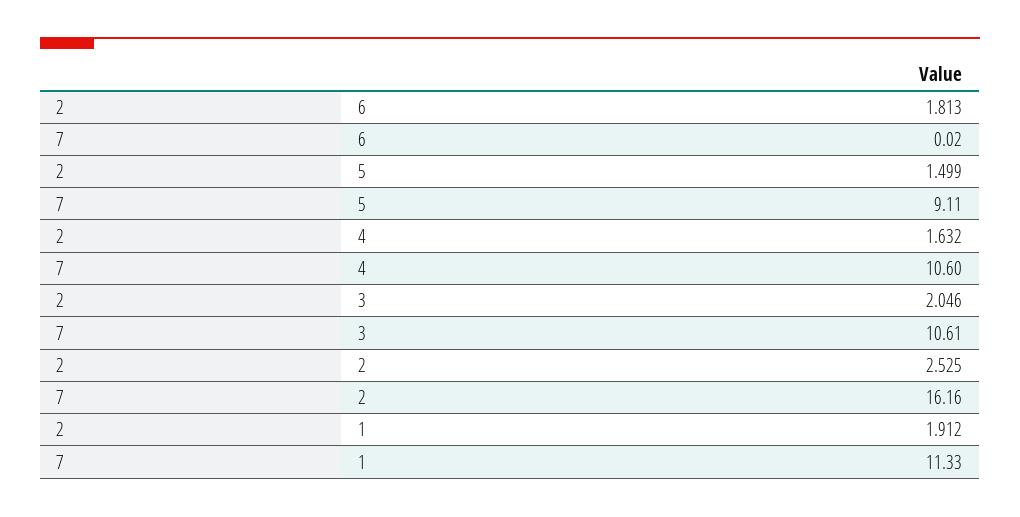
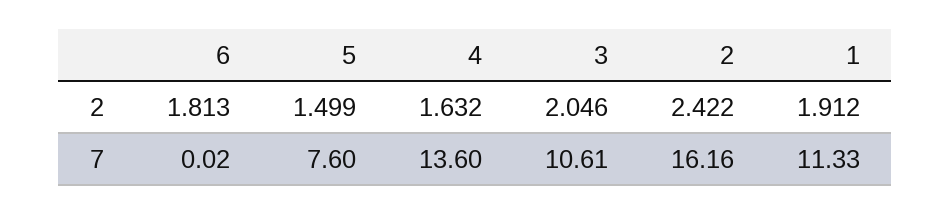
  {
    "2": {
      "6": 1.813,
      "5": 1.499,
      "4": 1.632,
      "3": 2.046,
-     "2": 2.525,
+     "2": 2.422,
      "1": 1.912
    },
    "7": {
      "6": 0.02,
-     "5": 9.11,
+     "5": 7.6,
-     "4": 10.6,
+     "4": 13.6,
      "3": 10.61,
      "2": 16.16,
      "1": 11.33
    }
  }

